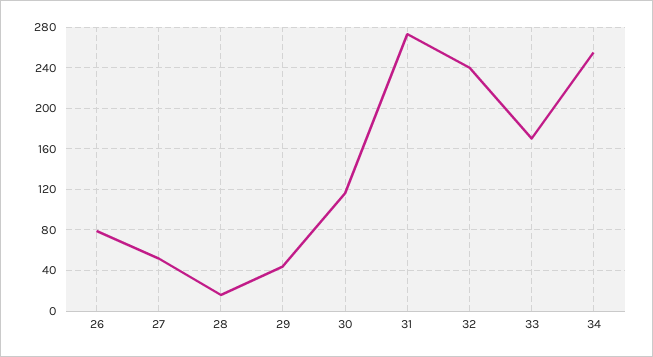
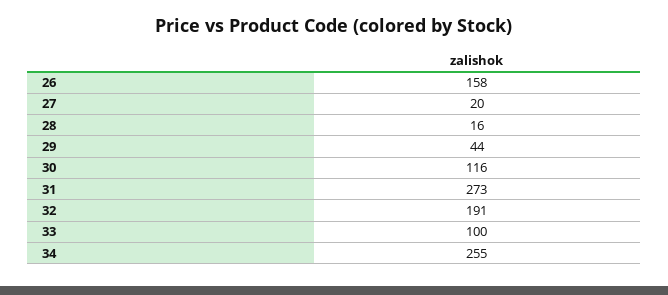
  {
-   "26": 80,
+   "26": 158,
-   "27": 50,
+   "27": 20,
    "28": 16,
    "29": 44,
    "30": 116,
    "31": 273,
-   "32": 240,
+   "32": 191,
-   "33": 170,
+   "33": 100,
    "34": 255
  }

